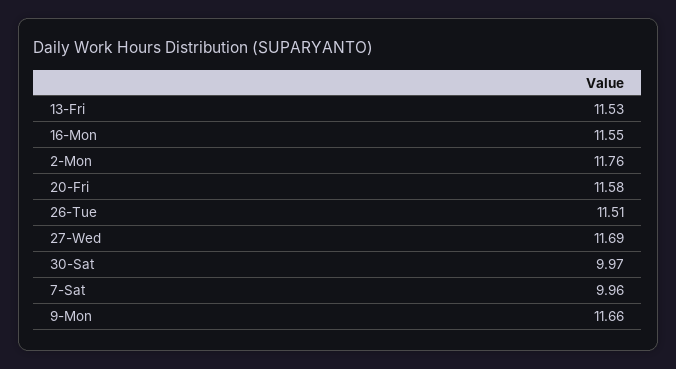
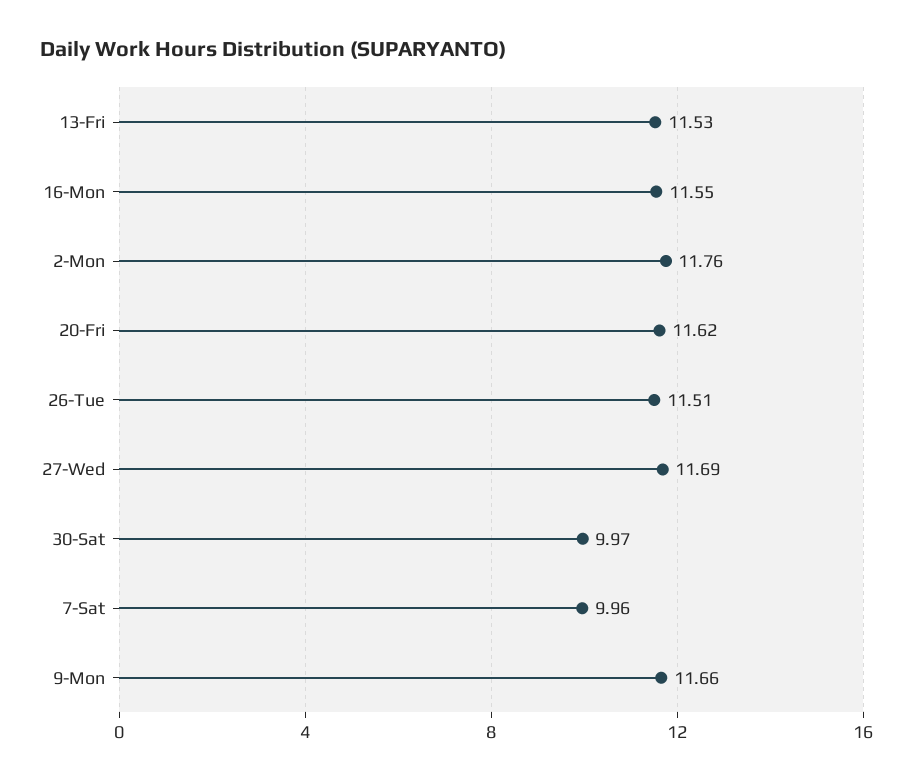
  {
    "13-Fri": 11.53,
    "16-Mon": 11.55,
    "2-Mon": 11.76,
-   "20-Fri": 11.58,
+   "20-Fri": 11.62,
    "26-Tue": 11.51,
    "27-Wed": 11.69,
    "30-Sat": 9.97,
    "7-Sat": 9.96,
    "9-Mon": 11.66
  }

